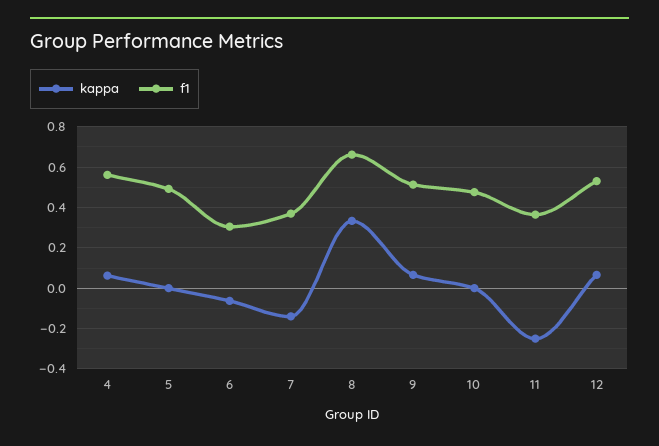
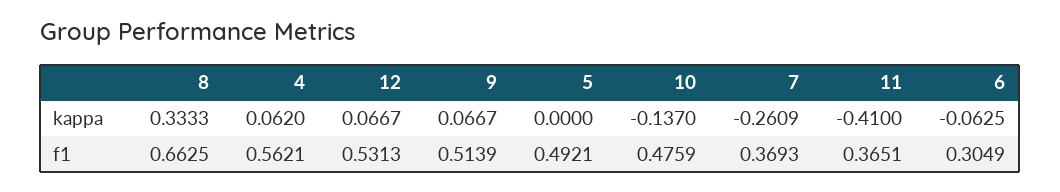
  {
    "kappa": {
      "4": 0.062,
      "5": 0,
      "6": -0.0625,
-     "7": -0.15,
+     "7": -0.2609,
      "8": 0.3333,
      "9": 0.0667,
-     "10": 0,
+     "10": -0.137,
-     "11": -0.25,
+     "11": -0.41,
      "12": 0.0667
    },
    "f1": {
      "4": 0.5621,
      "5": 0.4921,
      "6": 0.3049,
      "7": 0.3693,
      "8": 0.6625,
      "9": 0.5139,
      "10": 0.4759,
      "11": 0.3651,
      "12": 0.5313
    }
  }

